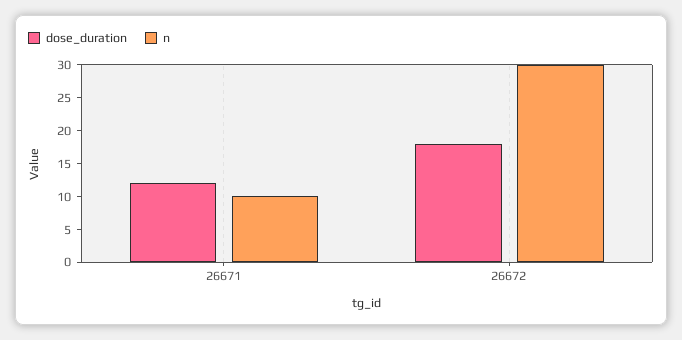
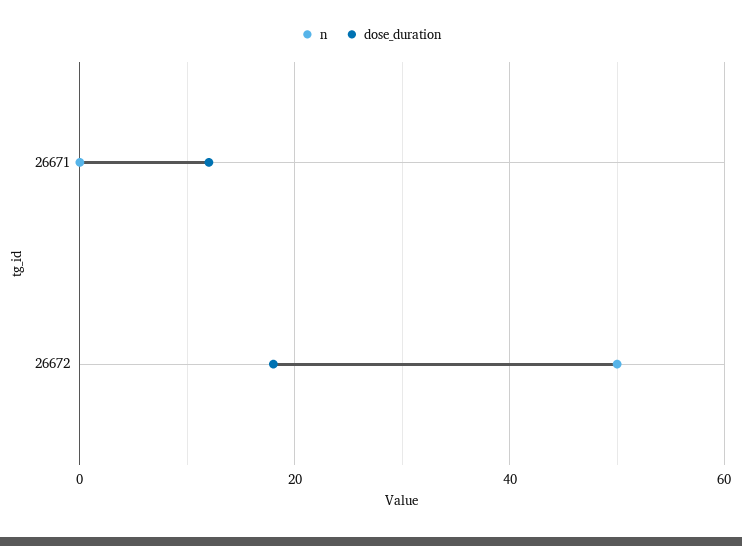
  {
    "dose_duration": {
      "26671": 10,
      "26672": 20
    },
    "n": {
-     "26671": 10,
+     "26671": 0,
-     "26672": 30
+     "26672": 50
    }
  }

